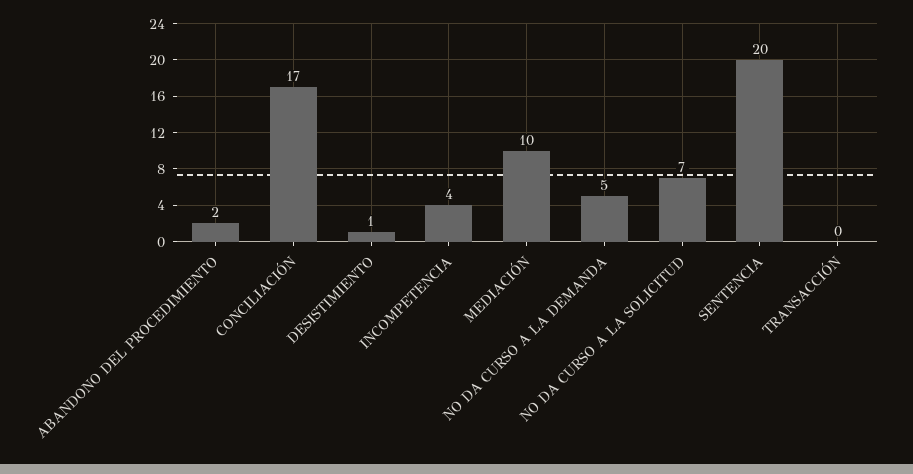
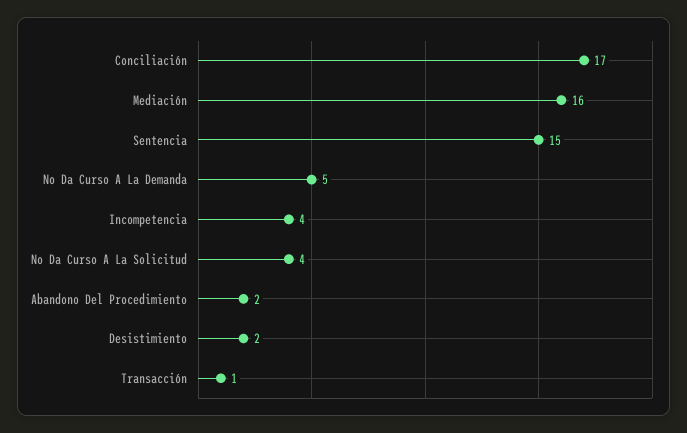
  {
    "ABANDONO DEL PROCEDIMIENTO": 2,
    "CONCILIACIÓN": 17,
-   "DESISTIMIENTO": 1,
+   "DESISTIMIENTO": 2,
    "INCOMPETENCIA": 4,
-   "MEDIACIÓN": 10,
+   "MEDIACIÓN": 16,
    "NO DA CURSO A LA DEMANDA": 5,
-   "NO DA CURSO A LA SOLICITUD": 7,
+   "NO DA CURSO A LA SOLICITUD": 4,
-   "SENTENCIA": 20,
+   "SENTENCIA": 15,
-   "TRANSACCIÓN": 0
+   "TRANSACCIÓN": 1
  }

